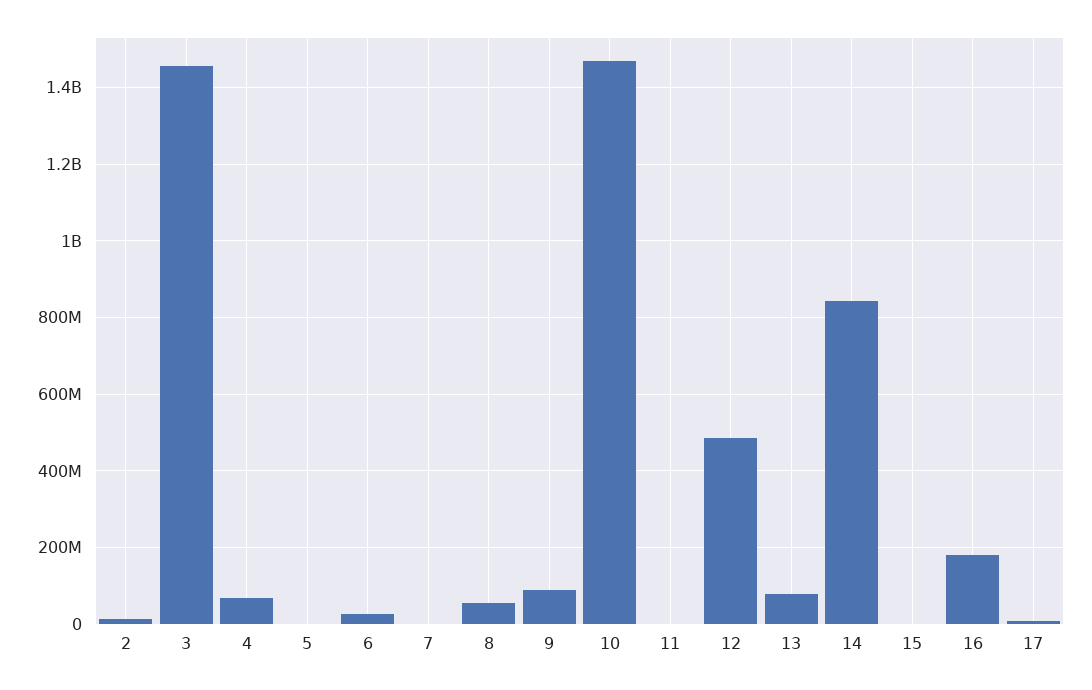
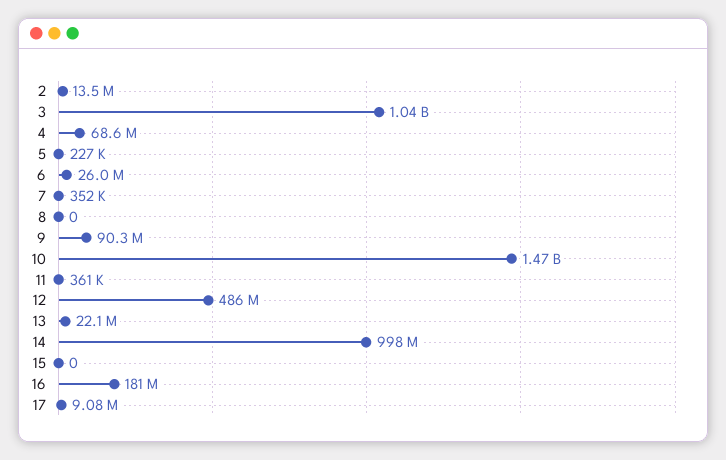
  {
    "2": 13500000,
-   "3": 1460000000,
+   "3": 1040000000,
    "4": 68600000,
    "5": 227000,
    "6": 26000000,
    "7": 352000,
-   "8": 60000000,
+   "8": 0,
    "9": 90300000,
    "10": 1470000000,
    "11": 361000,
    "12": 486000000,
-   "13": 80000000,
+   "13": 22100000,
-   "14": 840000000,
+   "14": 998000000,
    "15": 0,
    "16": 181000000,
    "17": 9080000
  }

